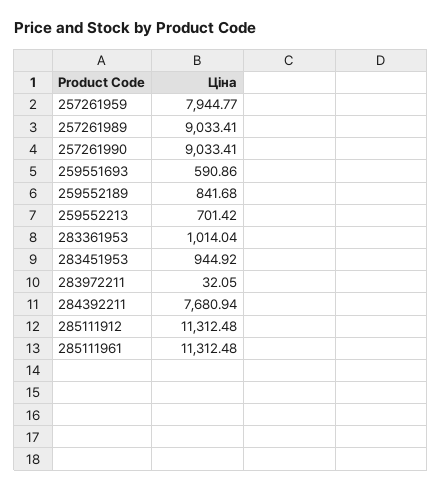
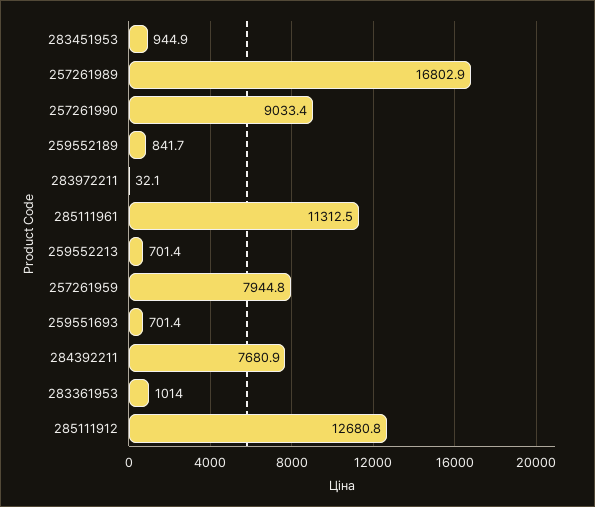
  {
    "257261959": 7944.77,
-   "257261989": 9033.41,
+   "257261989": 16802.9,
    "257261990": 9033.41,
-   "259551693": 590.86,
+   "259551693": 701.4,
    "259552189": 841.68,
    "259552213": 701.42,
    "283361953": 1014.04,
    "283451953": 944.92,
    "283972211": 32.05,
    "284392211": 7680.94,
-   "285111912": 11312.48,
+   "285111912": 12680.8,
    "285111961": 11312.48
  }

